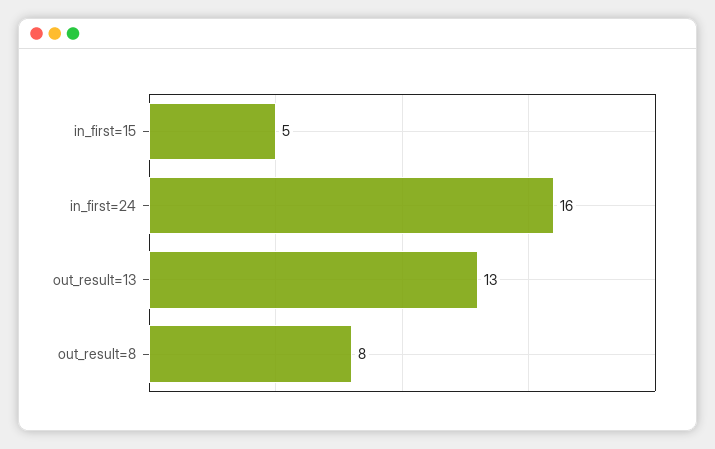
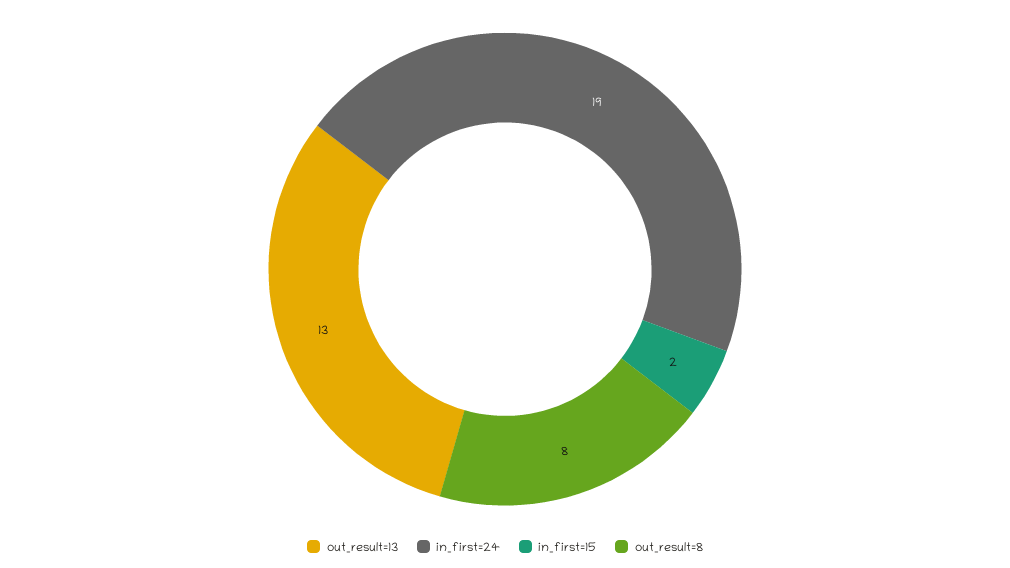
  {
-   "in_first=15": 5,
+   "in_first=15": 2,
-   "in_first=24": 16,
+   "in_first=24": 19,
    "out_result=13": 13,
    "out_result=8": 8
  }

